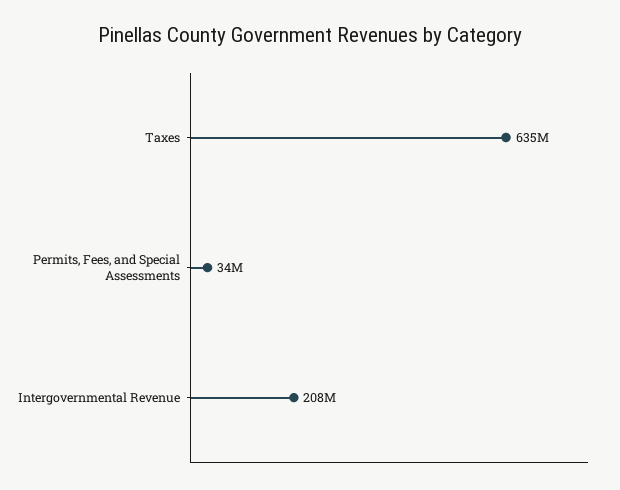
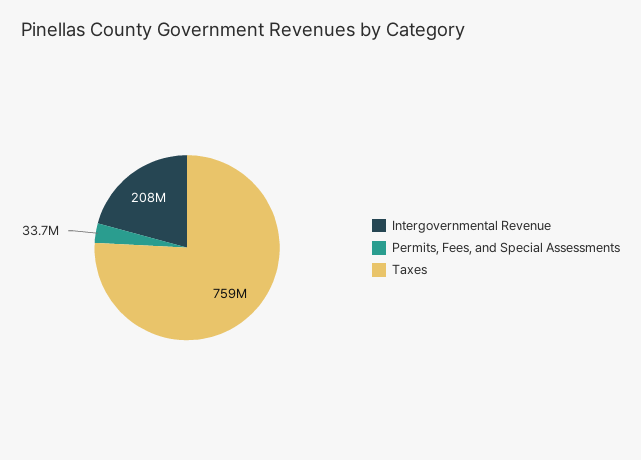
  {
-   "Taxes": 635000000,
+   "Taxes": 759000000,
    "Permits, Fees, and Special Assessments": 33700000,
    "Intergovernmental Revenue": 208000000
  }

